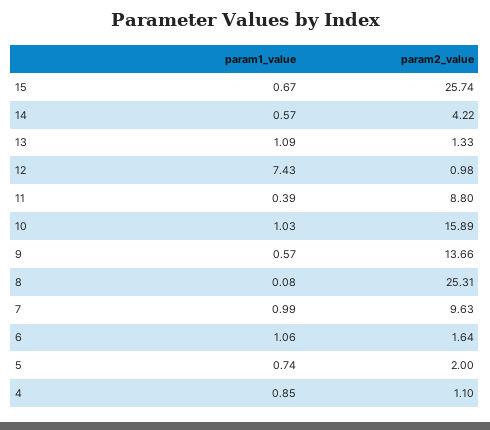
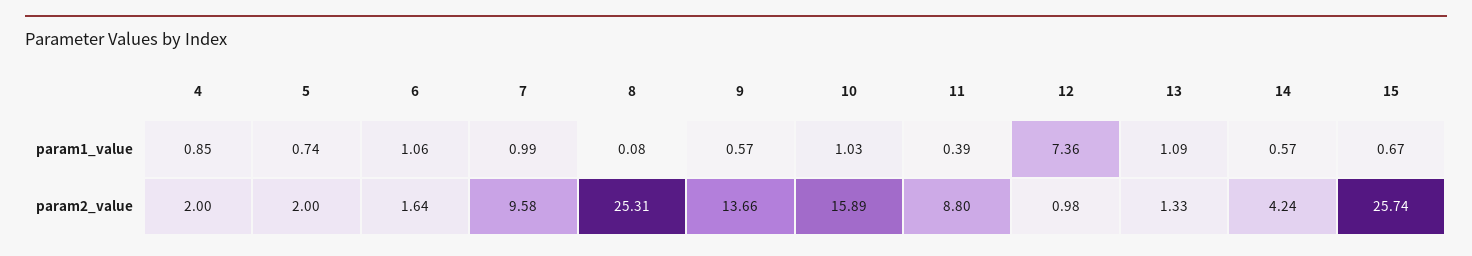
  {
    "param1_value": {
      "15": 0.67,
      "14": 0.57,
      "13": 1.09,
-     "12": 7.43,
+     "12": 7.36,
      "11": 0.39,
      "10": 1.03,
      "9": 0.57,
      "8": 0.08,
      "7": 0.99,
      "6": 1.06,
      "5": 0.74,
      "4": 0.85
    },
    "param2_value": {
      "15": 25.74,
-     "14": 4.22,
+     "14": 4.24,
      "13": 1.33,
      "12": 0.98,
      "11": 8.8,
      "10": 15.89,
      "9": 13.66,
      "8": 25.31,
-     "7": 9.63,
+     "7": 9.58,
      "6": 1.64,
      "5": 2,
-     "4": 1.1
+     "4": 2
    }
  }

